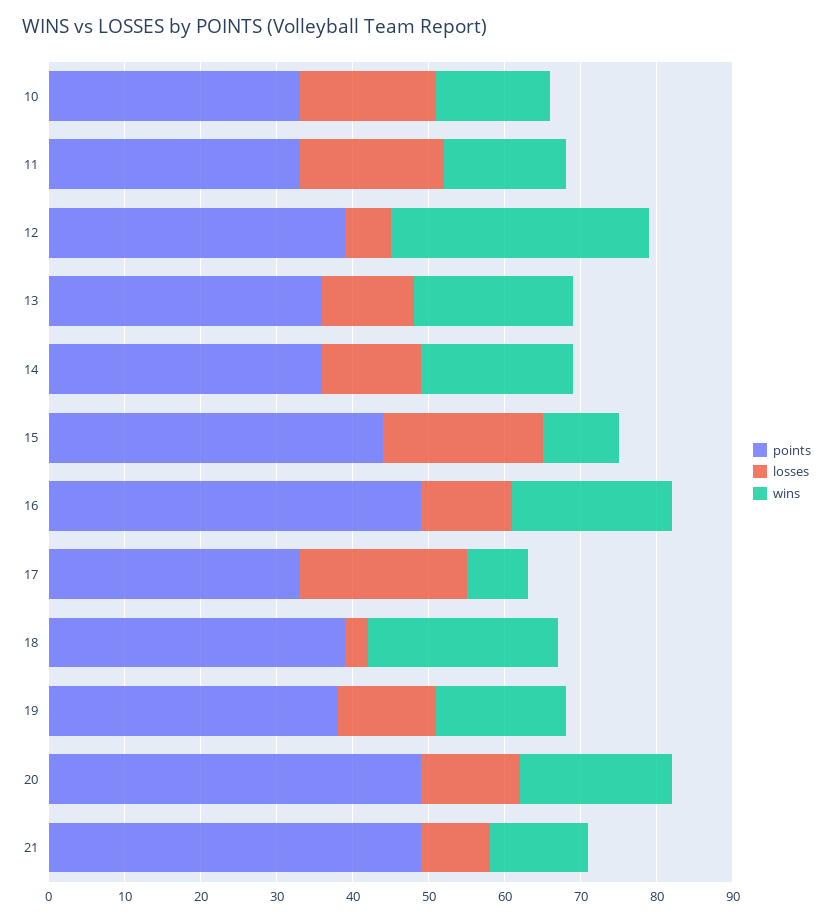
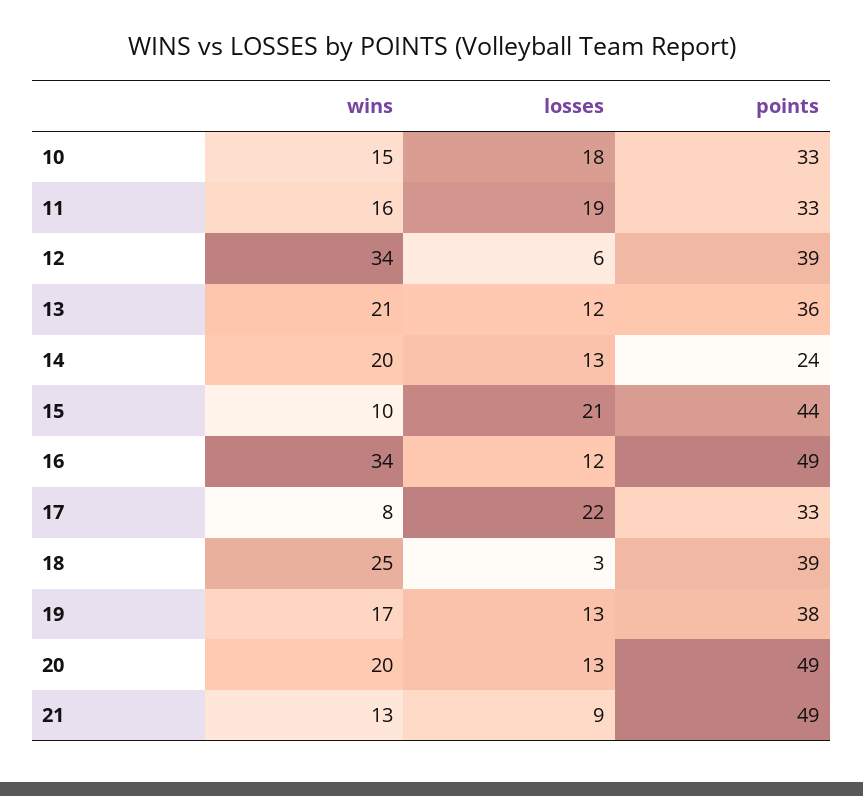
  {
    "points": {
      "10": 33,
      "11": 33,
      "12": 39,
      "13": 36,
-     "14": 35,
+     "14": 24,
      "15": 44,
      "16": 49,
      "17": 33,
      "18": 39,
      "19": 38,
      "20": 49,
      "21": 49
    },
    "losses": {
      "10": 18,
      "11": 19,
      "12": 6,
      "13": 12,
      "14": 13,
      "15": 21,
      "16": 12,
      "17": 22,
      "18": 3,
      "19": 13,
      "20": 13,
      "21": 9
    },
    "wins": {
      "10": 15,
      "11": 16,
      "12": 34,
      "13": 21,
      "14": 20,
      "15": 10,
-     "16": 20,
+     "16": 34,
      "17": 8,
      "18": 25,
      "19": 17,
      "20": 20,
      "21": 13
    }
  }

